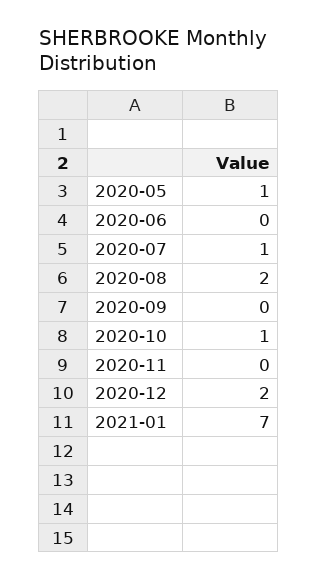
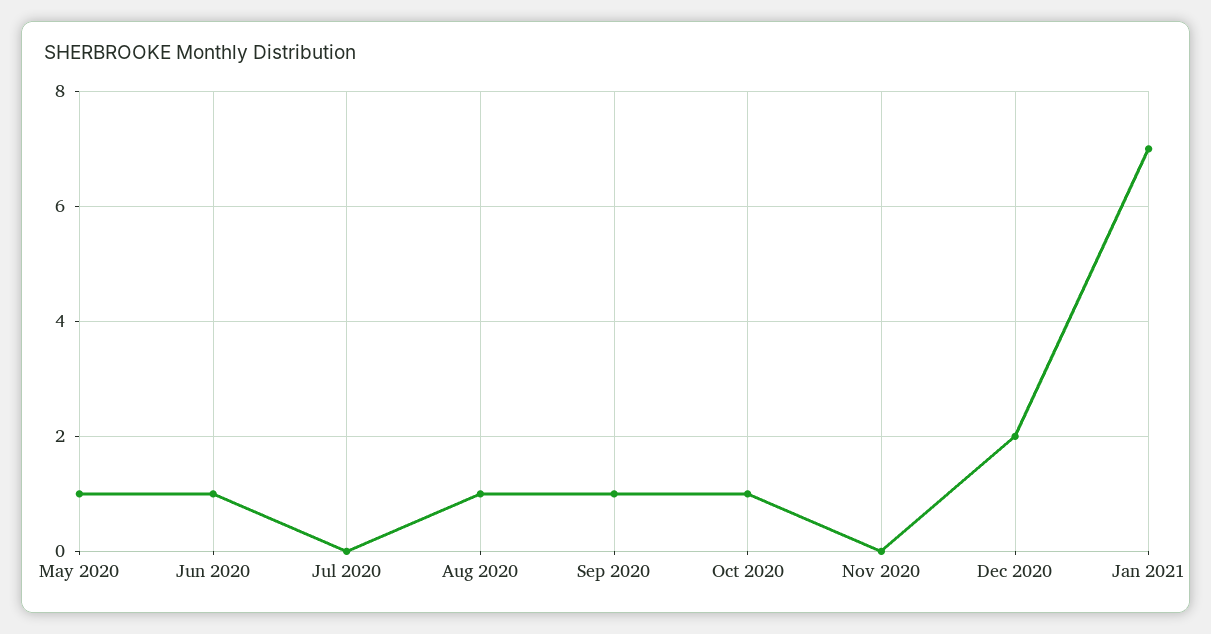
  {
    "2020-05": 1,
-   "2020-06": 0,
+   "2020-06": 1,
-   "2020-07": 1,
+   "2020-07": 0,
-   "2020-08": 2,
+   "2020-08": 1,
-   "2020-09": 0,
+   "2020-09": 1,
    "2020-10": 1,
    "2020-11": 0,
    "2020-12": 2,
    "2021-01": 7
  }

